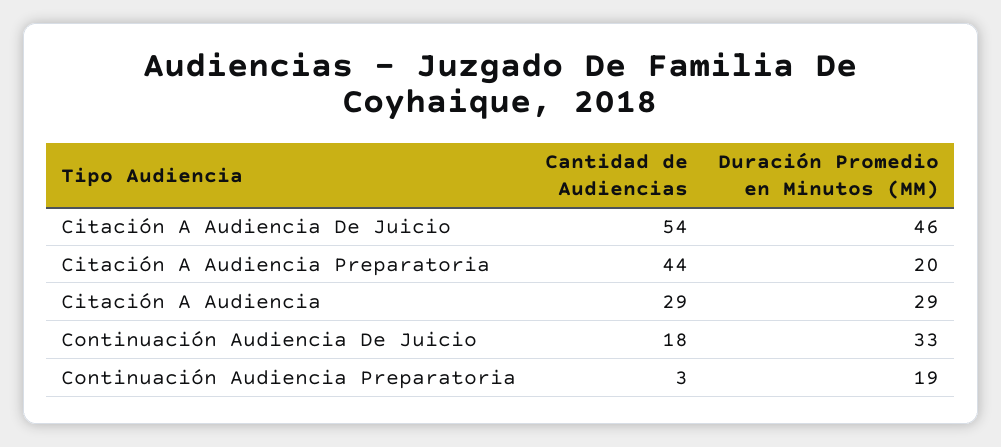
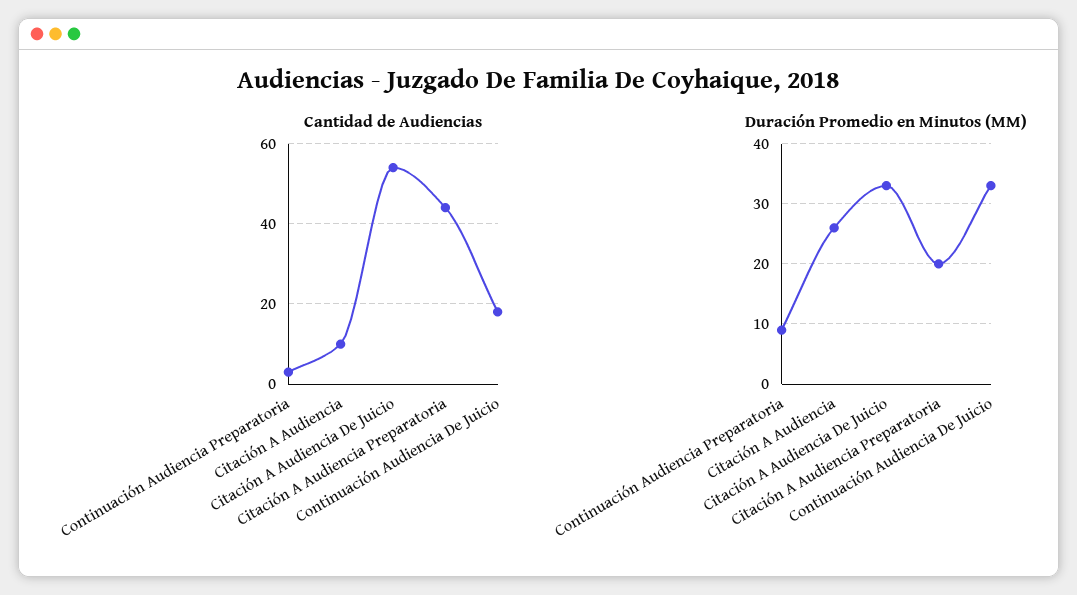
  {
    "Cantidad de Audiencias": {
      "Citación A Audiencia De Juicio": 54,
      "Citación A Audiencia Preparatoria": 44,
-     "Citación A Audiencia": 29,
+     "Citación A Audiencia": 10,
      "Continuación Audiencia De Juicio": 18,
      "Continuación Audiencia Preparatoria": 3
    },
    "Duración Promedio en Minutos (MM)": {
-     "Citación A Audiencia De Juicio": 46,
+     "Citación A Audiencia De Juicio": 33,
      "Citación A Audiencia Preparatoria": 20,
-     "Citación A Audiencia": 29,
+     "Citación A Audiencia": 26,
      "Continuación Audiencia De Juicio": 33,
-     "Continuación Audiencia Preparatoria": 19
+     "Continuación Audiencia Preparatoria": 9
    }
  }

